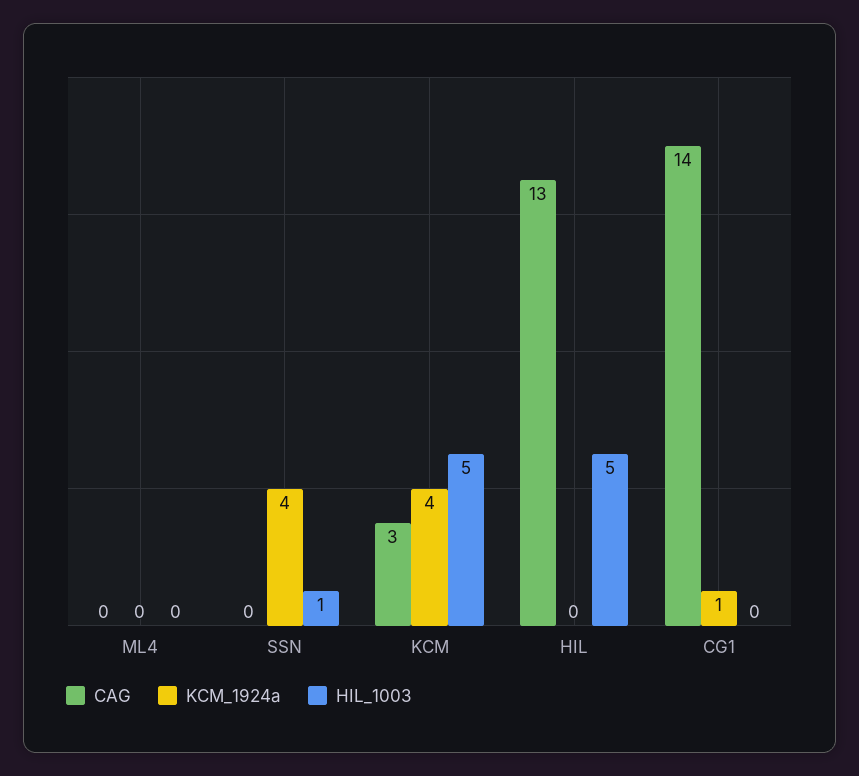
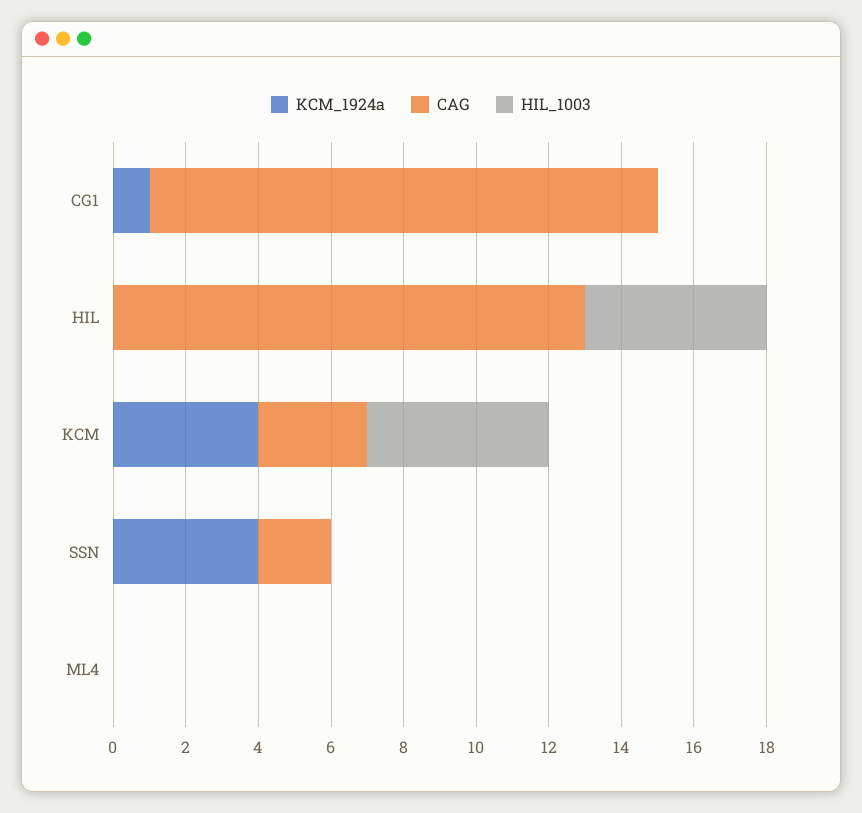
  {
    "CAG": {
      "ML4": 0,
-     "SSN": 0,
+     "SSN": 2,
      "KCM": 3,
      "HIL": 13,
      "CG1": 14
    },
    "KCM_1924a": {
      "ML4": 0,
      "SSN": 4,
      "KCM": 4,
      "HIL": 0,
      "CG1": 1
    },
    "HIL_1003": {
      "ML4": 0,
-     "SSN": 1,
+     "SSN": 0,
      "KCM": 5,
      "HIL": 5,
      "CG1": 0
    }
  }

